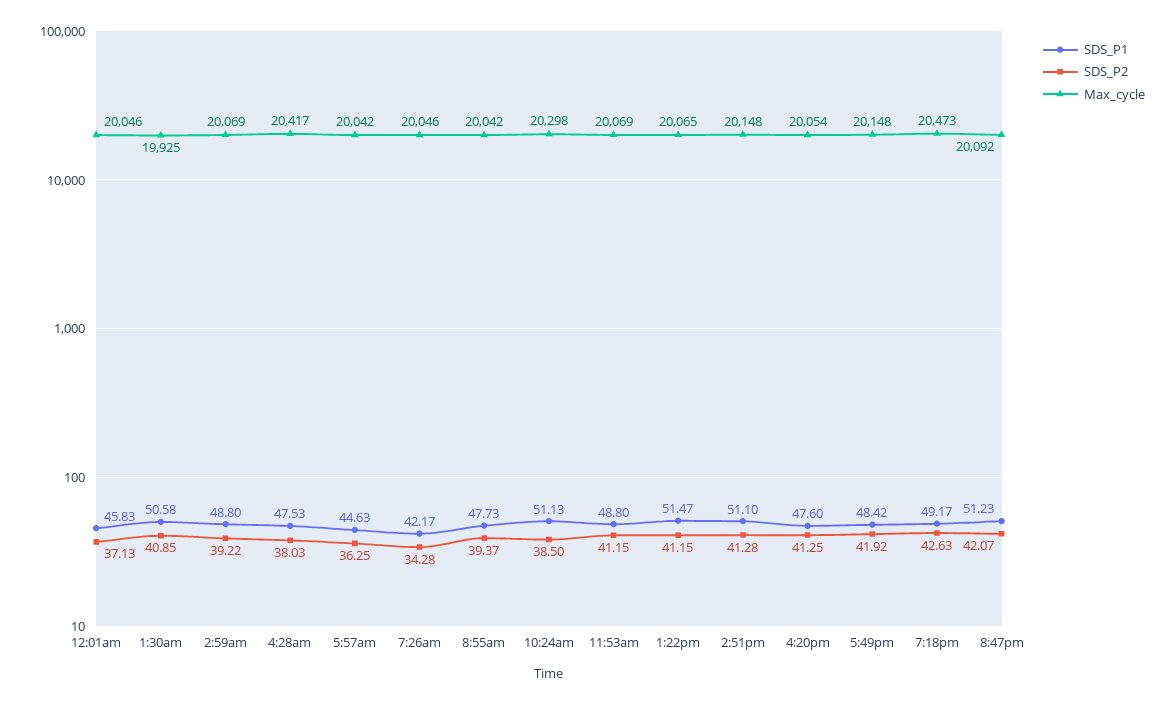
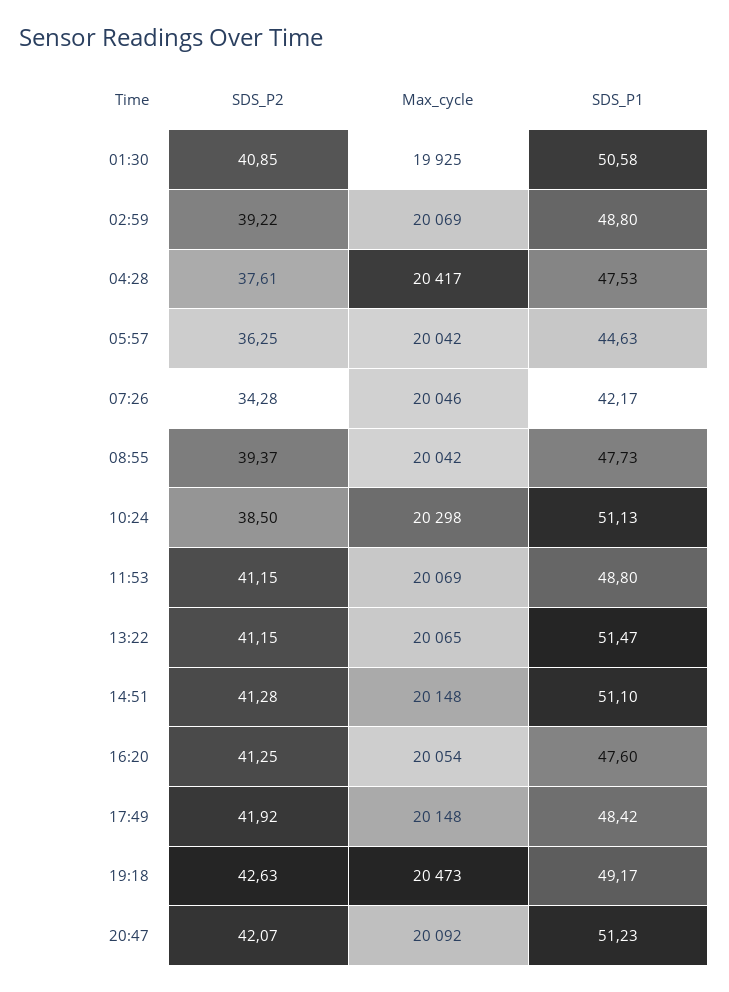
  {
    "SDS_P1": {
-     "12:01am": 45.83,
      "1:30am": 50.58,
      "2:59am": 48.8,
      "4:28am": 47.53,
      "5:57am": 44.63,
      "7:26am": 42.17,
      "8:55am": 47.73,
      "10:24am": 51.13,
      "11:53am": 48.8,
      "1:22pm": 51.47,
      "2:51pm": 51.1,
      "4:20pm": 47.6,
      "5:49pm": 48.42,
      "7:18pm": 49.17,
      "8:47pm": 51.23
    },
    "SDS_P2": {
-     "12:01am": 37.13,
      "1:30am": 40.85,
      "2:59am": 39.22,
-     "4:28am": 38.03,
+     "4:28am": 37.61,
      "5:57am": 36.25,
      "7:26am": 34.28,
      "8:55am": 39.37,
      "10:24am": 38.5,
      "11:53am": 41.15,
      "1:22pm": 41.15,
      "2:51pm": 41.28,
      "4:20pm": 41.25,
      "5:49pm": 41.92,
      "7:18pm": 42.63,
      "8:47pm": 42.07
    },
    "Max_cycle": {
-     "12:01am": 20046,
      "1:30am": 19925,
      "2:59am": 20069,
      "4:28am": 20417,
      "5:57am": 20042,
      "7:26am": 20046,
      "8:55am": 20042,
      "10:24am": 20298,
      "11:53am": 20069,
      "1:22pm": 20065,
      "2:51pm": 20148,
      "4:20pm": 20054,
      "5:49pm": 20148,
      "7:18pm": 20473,
      "8:47pm": 20092
    }
  }

